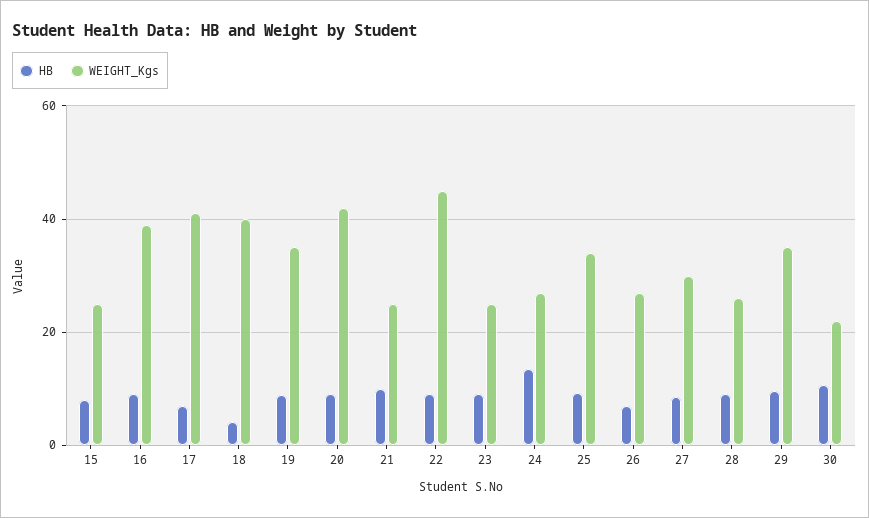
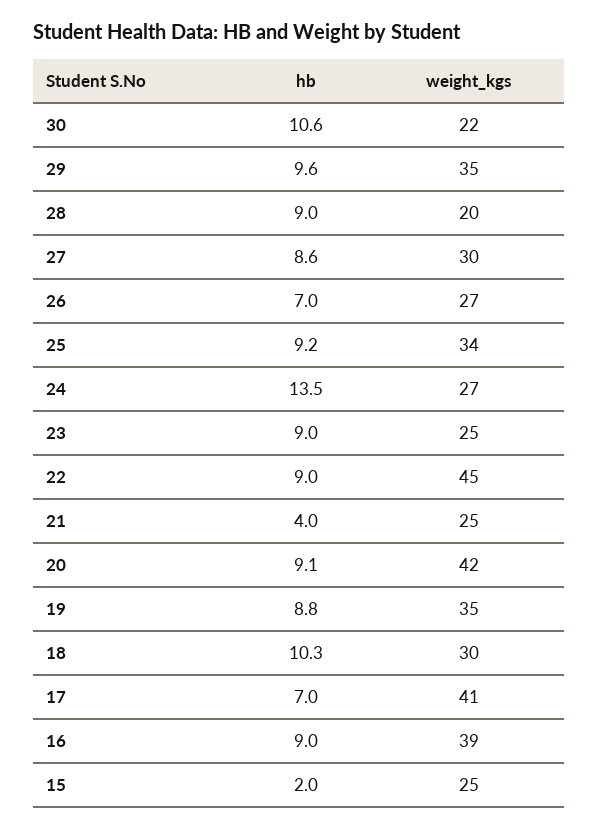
  {
    "HB": {
-     "15": 8,
+     "15": 2,
      "16": 9,
      "17": 7,
-     "18": 4,
+     "18": 10.3,
      "19": 8.8,
      "20": 9.1,
-     "21": 10,
+     "21": 4,
      "22": 9,
      "23": 9,
      "24": 13.5,
      "25": 9.2,
      "26": 7,
      "27": 8.6,
      "28": 9,
      "29": 9.6,
      "30": 10.6
    },
    "WEIGHT_Kgs": {
      "15": 25,
      "16": 39,
      "17": 41,
-     "18": 40,
+     "18": 30,
      "19": 35,
      "20": 42,
      "21": 25,
      "22": 45,
      "23": 25,
      "24": 27,
      "25": 34,
      "26": 27,
      "27": 30,
-     "28": 26,
+     "28": 20,
      "29": 35,
      "30": 22
    }
  }

